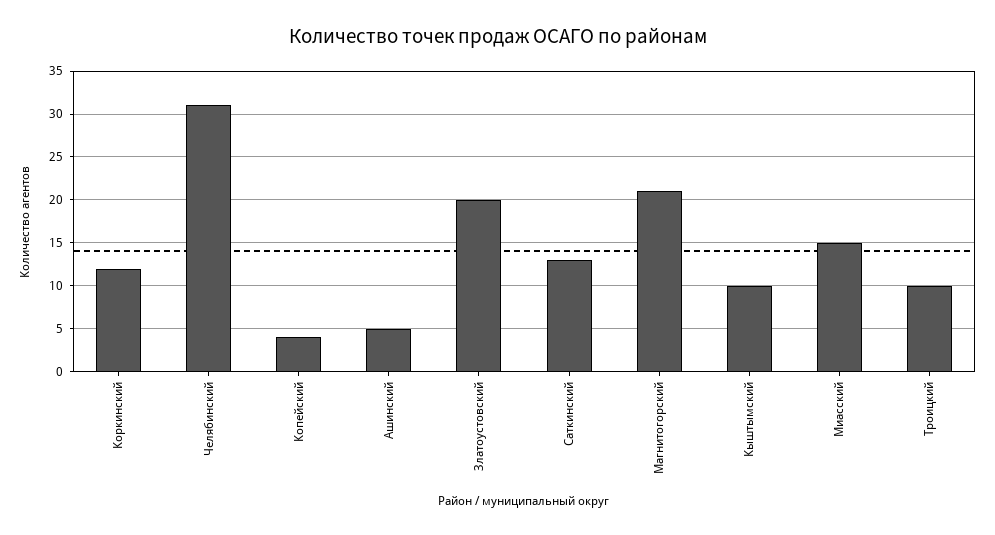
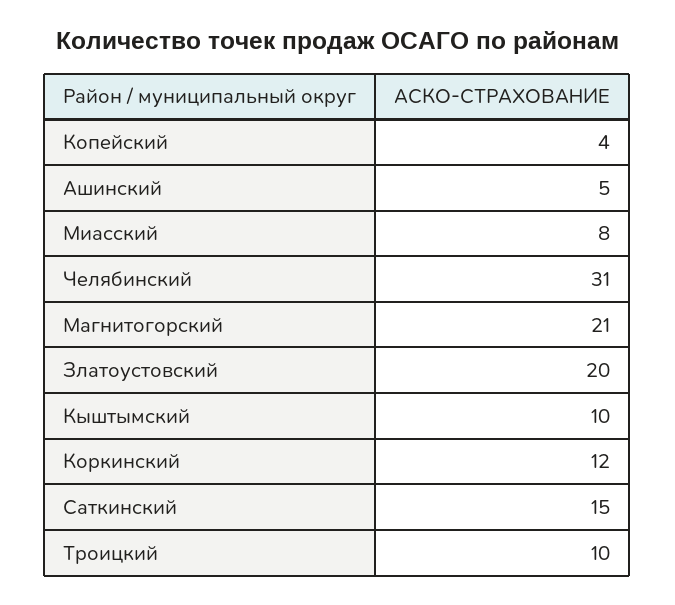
  {
    "Коркинский": 12,
    "Челябинский": 31,
    "Копейский": 4,
    "Ашинский": 5,
    "Златоустовский": 20,
-   "Саткинский": 13,
+   "Саткинский": 15,
    "Магнитогорский": 21,
    "Кыштымский": 10,
-   "Миасский": 15,
+   "Миасский": 8,
    "Троицкий": 10
  }

